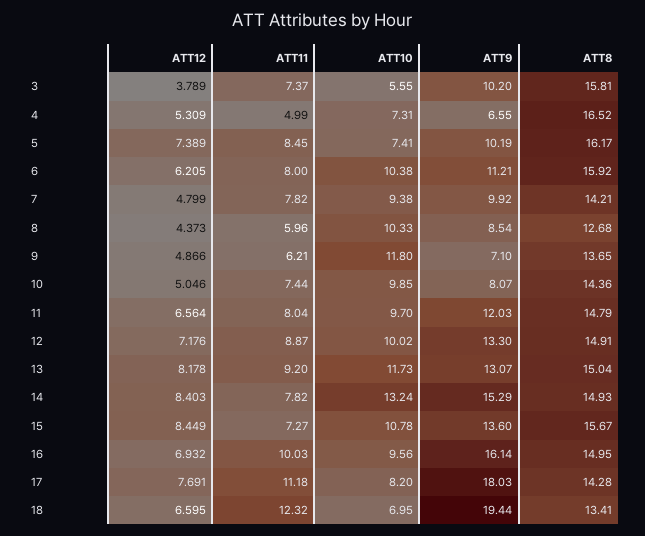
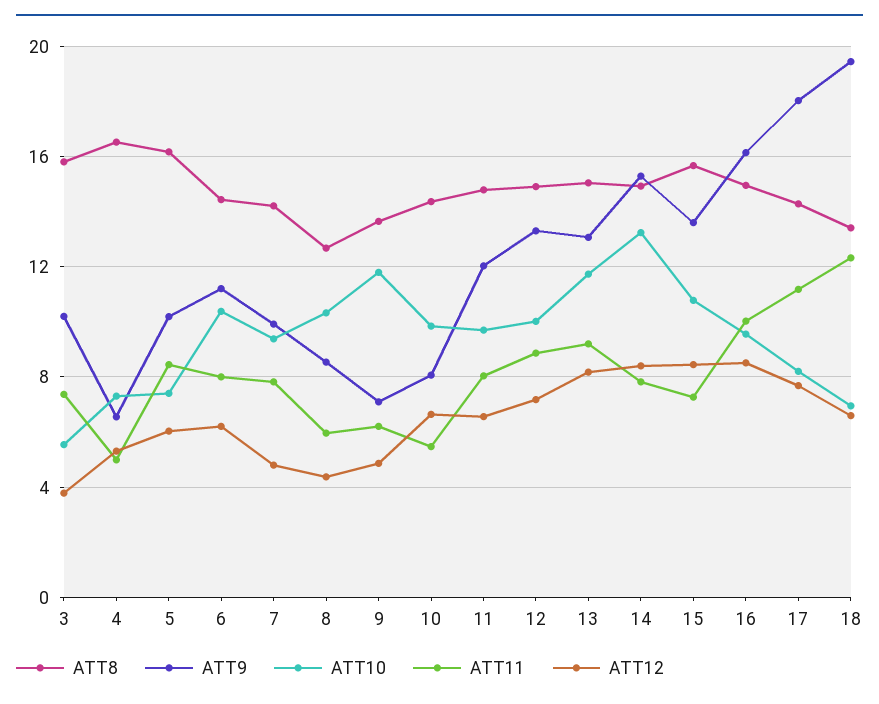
  {
    "ATT12": {
      "3": 3.789,
      "4": 5.309,
-     "5": 7.389,
+     "5": 6,
      "6": 6.205,
      "7": 4.799,
      "8": 4.373,
      "9": 4.866,
-     "10": 5.046,
+     "10": 6.5,
      "11": 6.564,
      "12": 7.176,
      "13": 8.178,
      "14": 8.403,
      "15": 8.449,
-     "16": 6.932,
+     "16": 8.5,
      "17": 7.691,
      "18": 6.595
    },
    "ATT11": {
      "3": 7.37,
      "4": 4.99,
      "5": 8.45,
      "6": 8,
      "7": 7.82,
      "8": 5.96,
      "9": 6.21,
-     "10": 7.44,
+     "10": 5.5,
      "11": 8.04,
      "12": 8.87,
      "13": 9.2,
      "14": 7.82,
      "15": 7.27,
      "16": 10.03,
      "17": 11.18,
      "18": 12.32
    },
    "ATT10": {
      "3": 5.55,
      "4": 7.31,
      "5": 7.41,
      "6": 10.38,
      "7": 9.38,
      "8": 10.33,
      "9": 11.8,
      "10": 9.85,
      "11": 9.7,
      "12": 10.02,
      "13": 11.73,
      "14": 13.24,
      "15": 10.78,
      "16": 9.56,
      "17": 8.2,
      "18": 6.95
    },
    "ATT9": {
      "3": 10.2,
      "4": 6.55,
      "5": 10.19,
      "6": 11.21,
      "7": 9.92,
      "8": 8.54,
      "9": 7.1,
      "10": 8.07,
      "11": 12.03,
      "12": 13.3,
      "13": 13.07,
      "14": 15.29,
      "15": 13.6,
      "16": 16.14,
      "17": 18.03,
      "18": 19.44
    },
    "ATT8": {
      "3": 15.81,
      "4": 16.52,
      "5": 16.17,
-     "6": 15.92,
+     "6": 14.5,
      "7": 14.21,
      "8": 12.68,
      "9": 13.65,
      "10": 14.36,
      "11": 14.79,
      "12": 14.91,
      "13": 15.04,
      "14": 14.93,
      "15": 15.67,
      "16": 14.95,
      "17": 14.28,
      "18": 13.41
    }
  }

